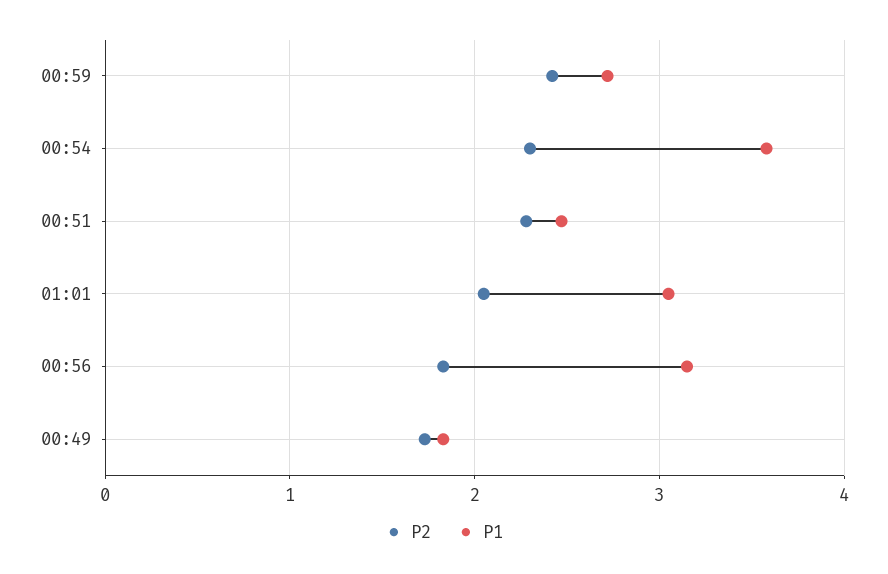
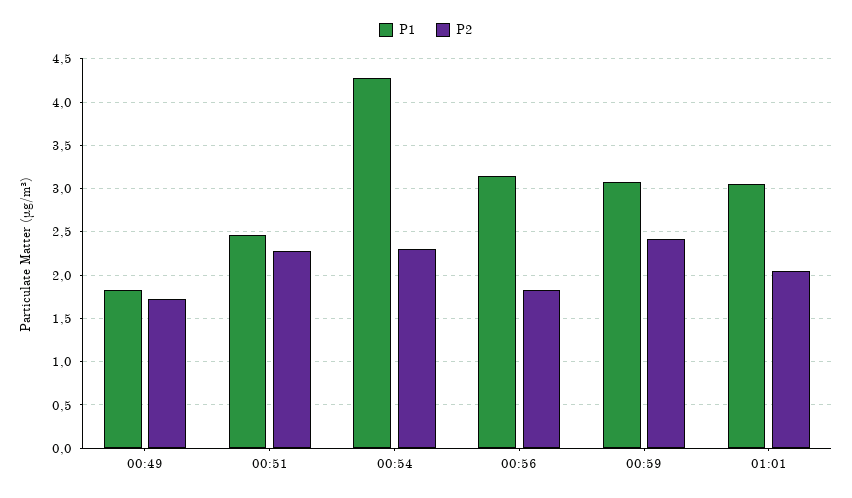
  {
    "P2": {
      "00:59": 2.4,
      "00:54": 2.3,
      "00:51": 2.3,
      "01:01": 2.1,
      "00:56": 1.8,
      "00:49": 1.7
    },
    "P1": {
-     "00:59": 2.7,
+     "00:59": 3.1,
-     "00:54": 3.6,
+     "00:54": 4.3,
      "00:51": 2.5,
      "01:01": 3.1,
      "00:56": 3.2,
      "00:49": 1.8
    }
  }

